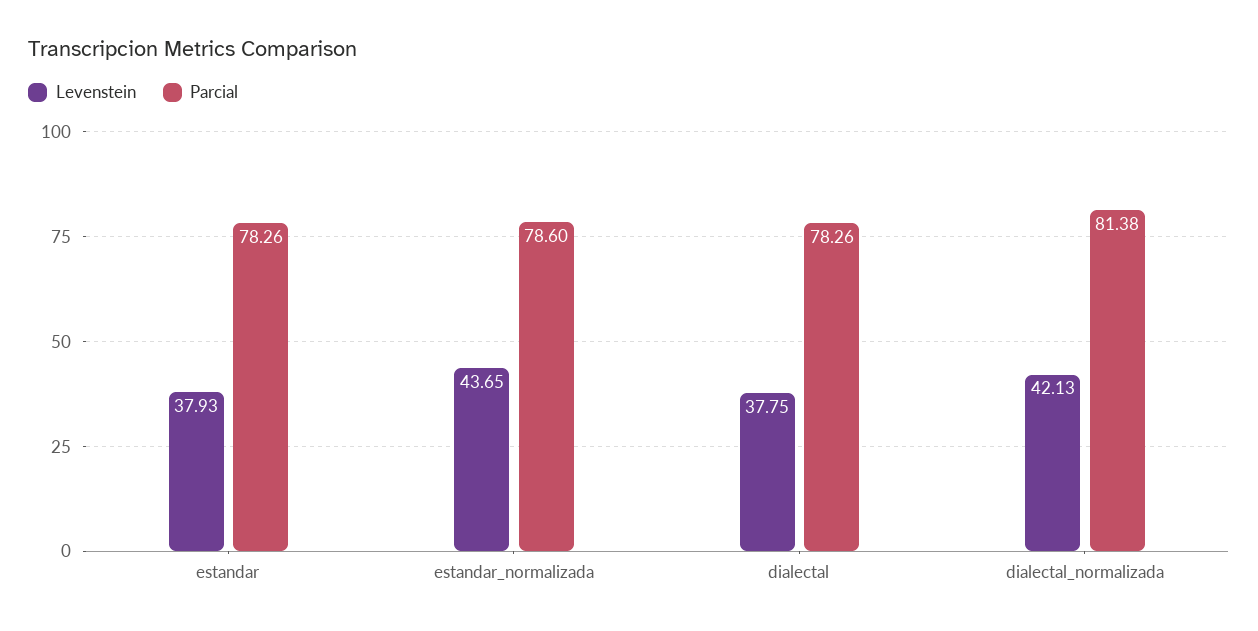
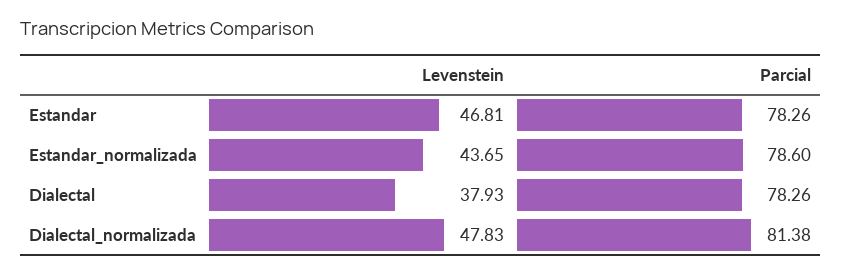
  {
    "Levenstein": {
-     "estandar": 37.93,
+     "estandar": 46.81,
      "estandar_normalizada": 43.65,
-     "dialectal": 37.75,
+     "dialectal": 37.93,
-     "dialectal_normalizada": 42.13
+     "dialectal_normalizada": 47.83
    },
    "Parcial": {
      "estandar": 78.26,
      "estandar_normalizada": 78.6,
      "dialectal": 78.26,
      "dialectal_normalizada": 81.38
    }
  }

